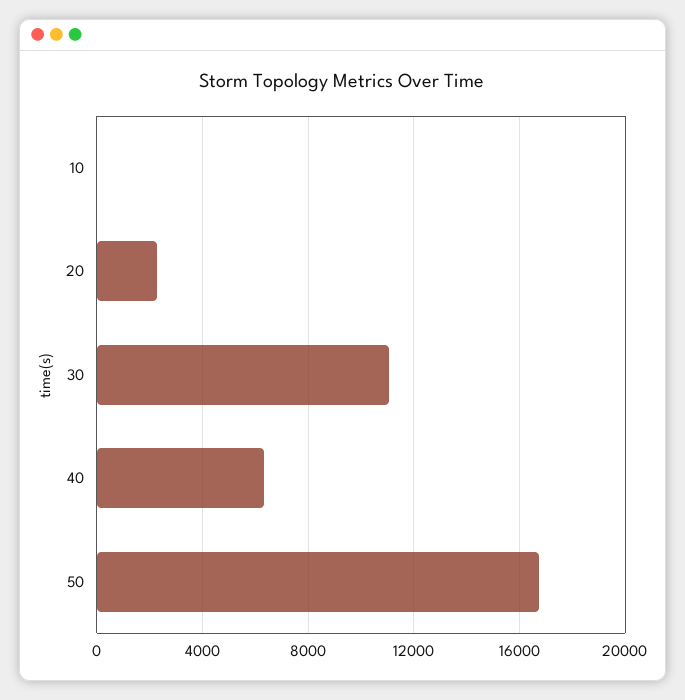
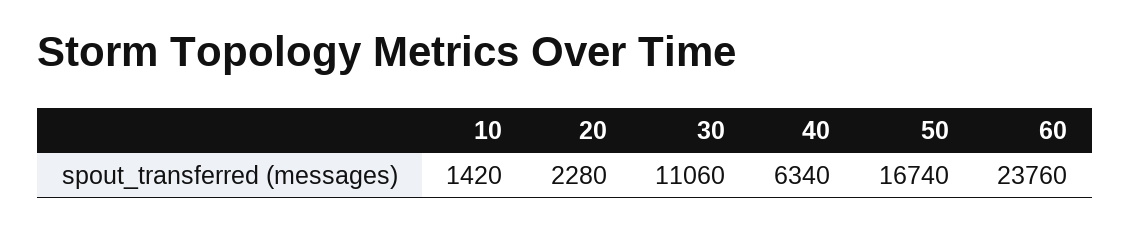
  {
-   "10": 0,
+   "10": 1420,
    "20": 2280,
    "30": 11060,
    "40": 6340,
-   "50": 16740
+   "50": 16740,
+   "60": 23760
  }

